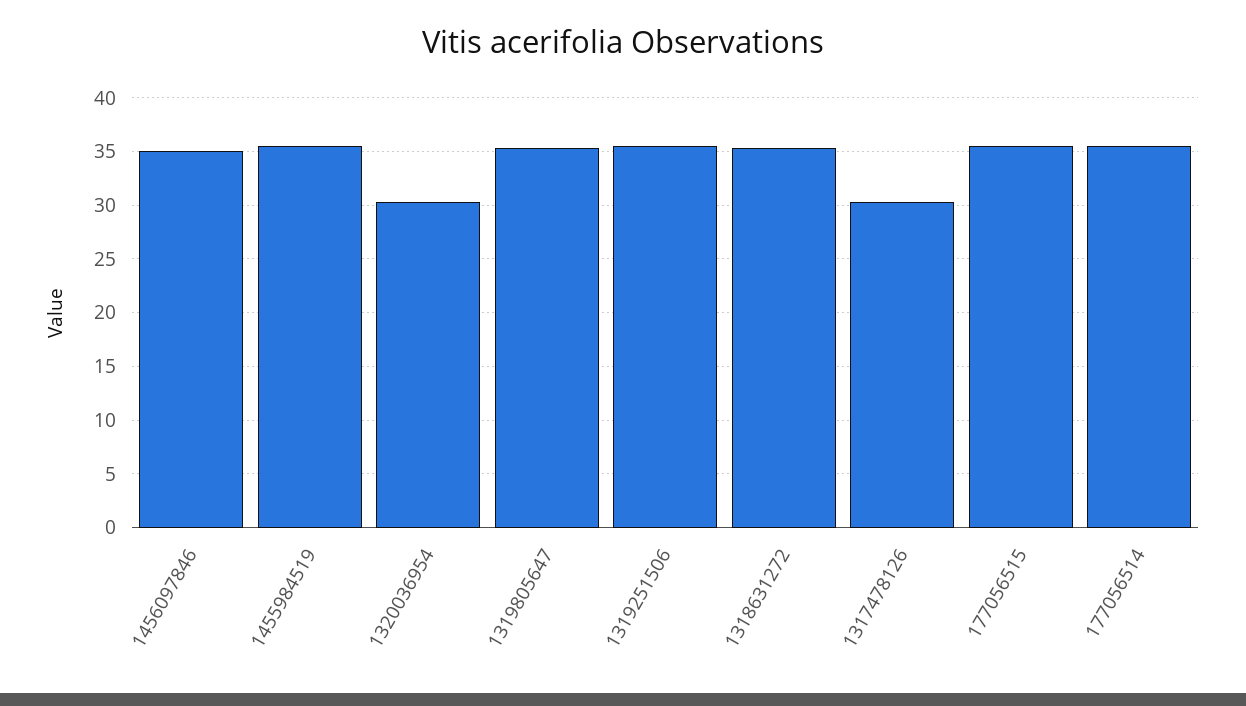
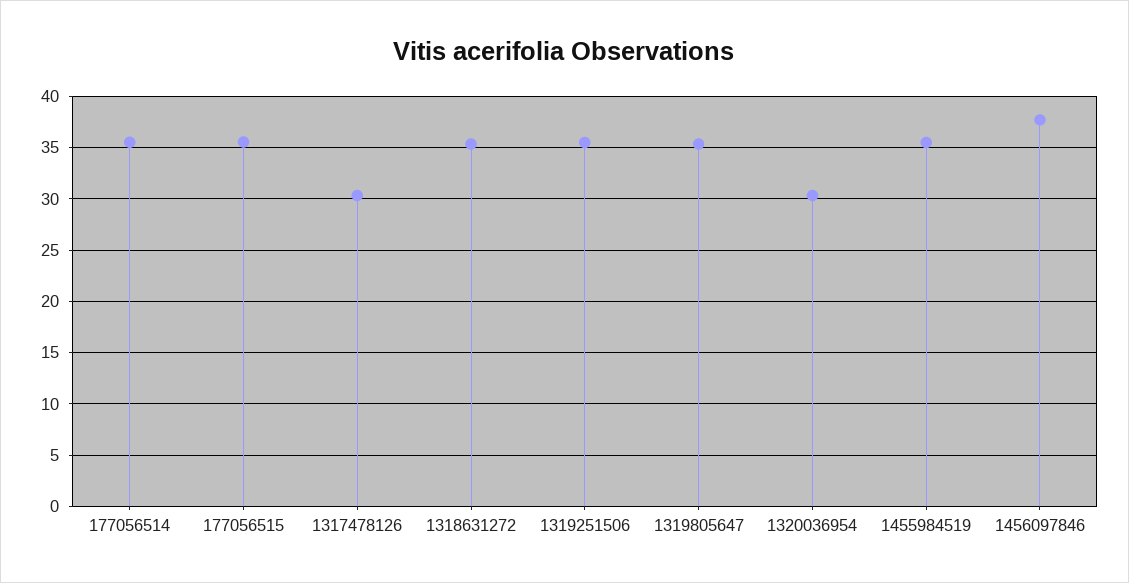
  {
-   "1456097846": 35,
+   "1456097846": 38,
    "1455984519": 36,
    "1320036954": 30,
    "1319805647": 35,
    "1319251506": 36,
    "1318631272": 35,
    "1317478126": 30,
    "177056515": 36,
    "177056514": 36
  }

